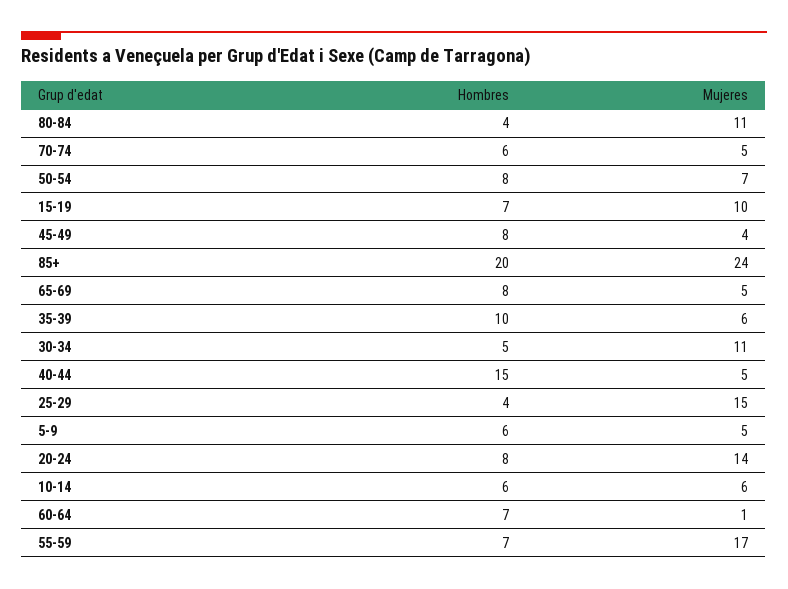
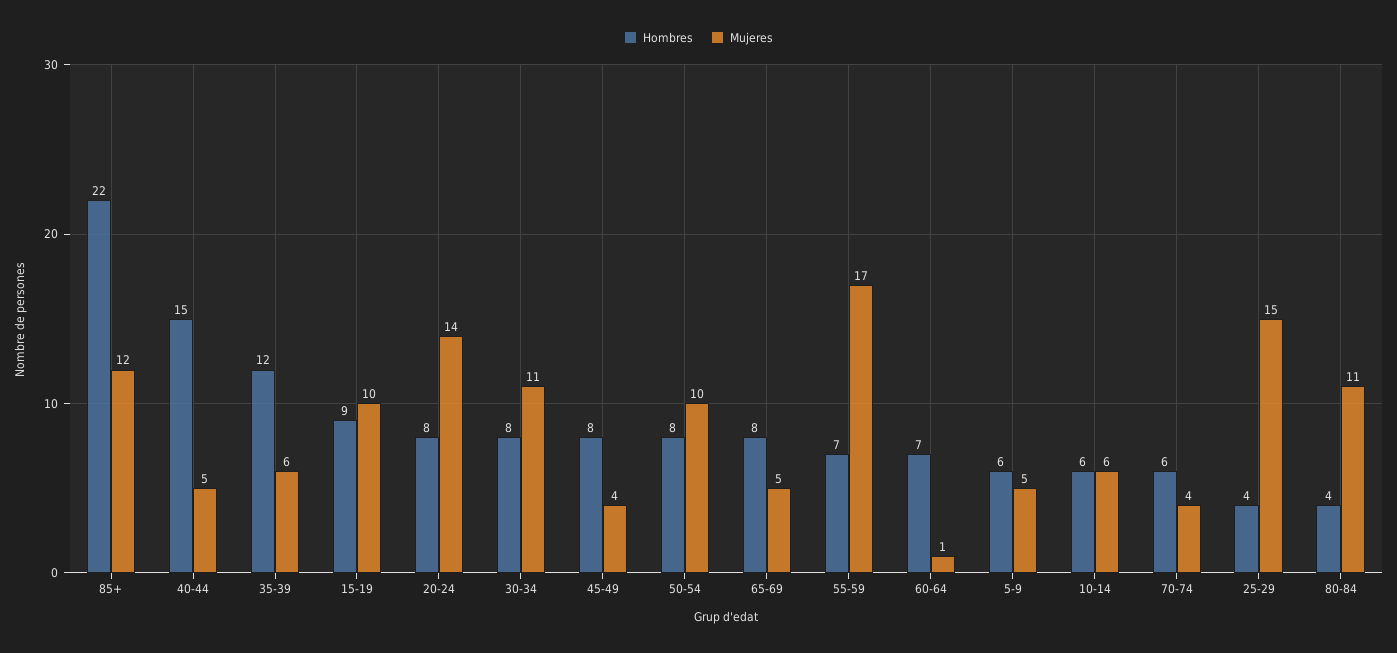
  {
    "Hombres": {
      "80-84": 4,
      "70-74": 6,
      "50-54": 8,
-     "15-19": 7,
+     "15-19": 9,
      "45-49": 8,
-     "85+": 20,
+     "85+": 22,
      "65-69": 8,
-     "35-39": 10,
+     "35-39": 12,
-     "30-34": 5,
+     "30-34": 8,
      "40-44": 15,
      "25-29": 4,
      "5-9": 6,
      "20-24": 8,
      "10-14": 6,
      "60-64": 7,
      "55-59": 7
    },
    "Mujeres": {
      "80-84": 11,
-     "70-74": 5,
+     "70-74": 4,
-     "50-54": 7,
+     "50-54": 10,
      "15-19": 10,
      "45-49": 4,
-     "85+": 24,
+     "85+": 12,
      "65-69": 5,
      "35-39": 6,
      "30-34": 11,
      "40-44": 5,
      "25-29": 15,
      "5-9": 5,
      "20-24": 14,
      "10-14": 6,
      "60-64": 1,
      "55-59": 17
    }
  }

